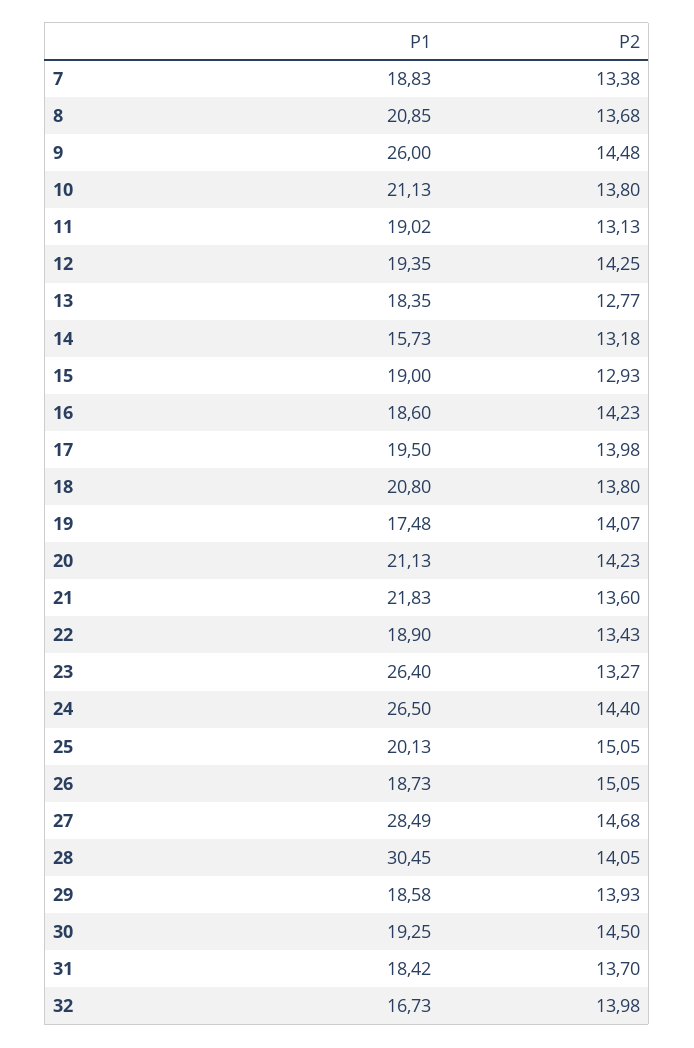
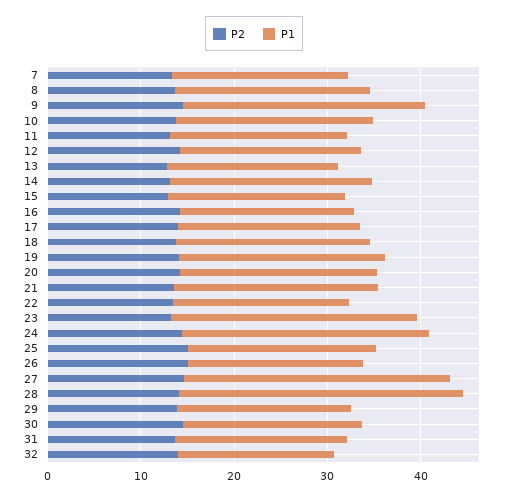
  {
    "P1": {
      "7": 18.83,
      "8": 20.85,
      "9": 26,
      "10": 21.13,
      "11": 19.02,
      "12": 19.35,
      "13": 18.35,
-     "14": 15.73,
+     "14": 22,
      "15": 19,
      "16": 18.6,
      "17": 19.5,
      "18": 20.8,
-     "19": 17.48,
+     "19": 22,
      "20": 21.13,
      "21": 21.83,
      "22": 18.9,
      "23": 26.4,
      "24": 26.5,
      "25": 20.13,
      "26": 18.73,
      "27": 28.49,
      "28": 30.45,
      "29": 18.58,
      "30": 19.25,
      "31": 18.42,
      "32": 16.73
    },
    "P2": {
      "7": 13.38,
      "8": 13.68,
      "9": 14.48,
      "10": 13.8,
      "11": 13.13,
      "12": 14.25,
      "13": 12.77,
      "14": 13.18,
      "15": 12.93,
      "16": 14.23,
      "17": 13.98,
      "18": 13.8,
      "19": 14.07,
      "20": 14.23,
      "21": 13.6,
      "22": 13.43,
      "23": 13.27,
      "24": 14.4,
      "25": 15.05,
      "26": 15.05,
      "27": 14.68,
      "28": 14.05,
      "29": 13.93,
      "30": 14.5,
      "31": 13.7,
      "32": 13.98
    }
  }

